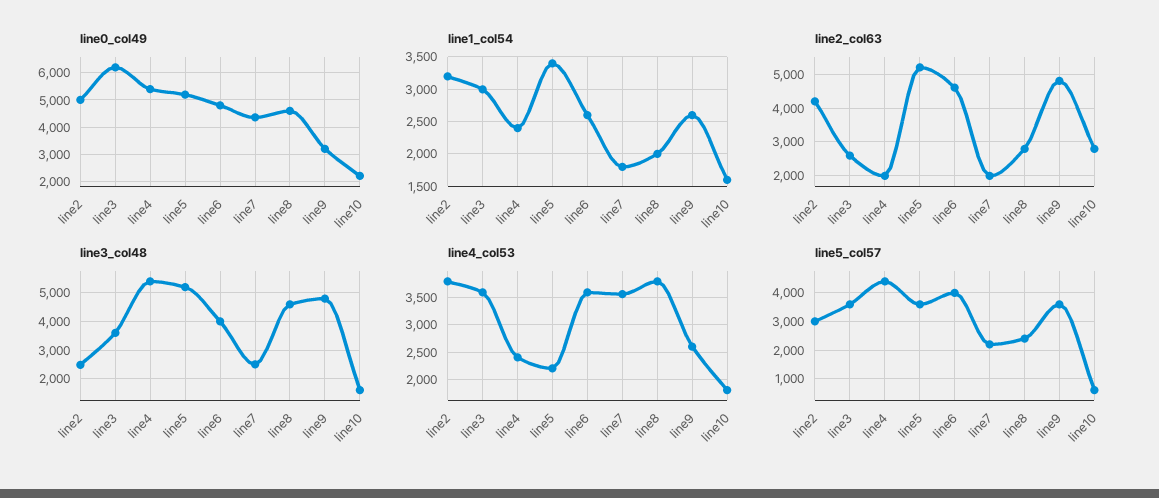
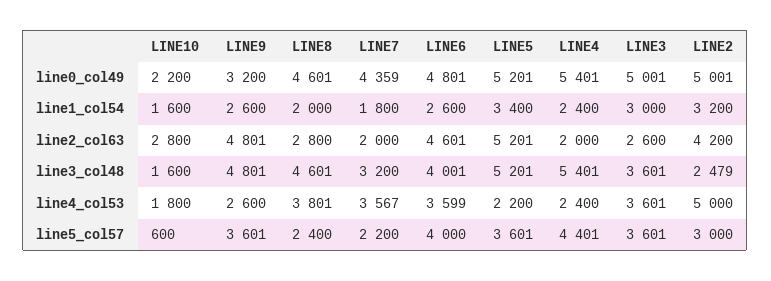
  {
    "line0_col49": {
      "line2": 5001,
-     "line3": 6250,
+     "line3": 5001,
      "line4": 5401,
      "line5": 5201,
      "line6": 4801,
      "line7": 4359,
      "line8": 4601,
      "line9": 3200,
      "line10": 2200
    },
    "line1_col54": {
      "line2": 3200,
      "line3": 3000,
      "line4": 2400,
      "line5": 3400,
      "line6": 2600,
      "line7": 1800,
      "line8": 2000,
      "line9": 2600,
      "line10": 1600
    },
    "line2_col63": {
      "line2": 4200,
      "line3": 2600,
      "line4": 2000,
      "line5": 5201,
      "line6": 4601,
      "line7": 2000,
      "line8": 2800,
      "line9": 4801,
      "line10": 2800
    },
    "line3_col48": {
      "line2": 2479,
      "line3": 3601,
      "line4": 5401,
      "line5": 5201,
      "line6": 4001,
-     "line7": 2500,
+     "line7": 3200,
      "line8": 4601,
      "line9": 4801,
      "line10": 1600
    },
    "line4_col53": {
-     "line2": 3750,
+     "line2": 5000,
      "line3": 3601,
      "line4": 2400,
      "line5": 2200,
      "line6": 3599,
      "line7": 3567,
      "line8": 3801,
      "line9": 2600,
      "line10": 1800
    },
    "line5_col57": {
      "line2": 3000,
      "line3": 3601,
      "line4": 4401,
      "line5": 3601,
      "line6": 4000,
      "line7": 2200,
      "line8": 2400,
      "line9": 3601,
      "line10": 600
    }
  }

